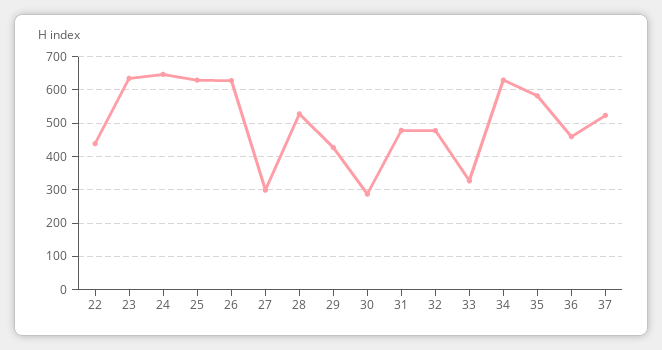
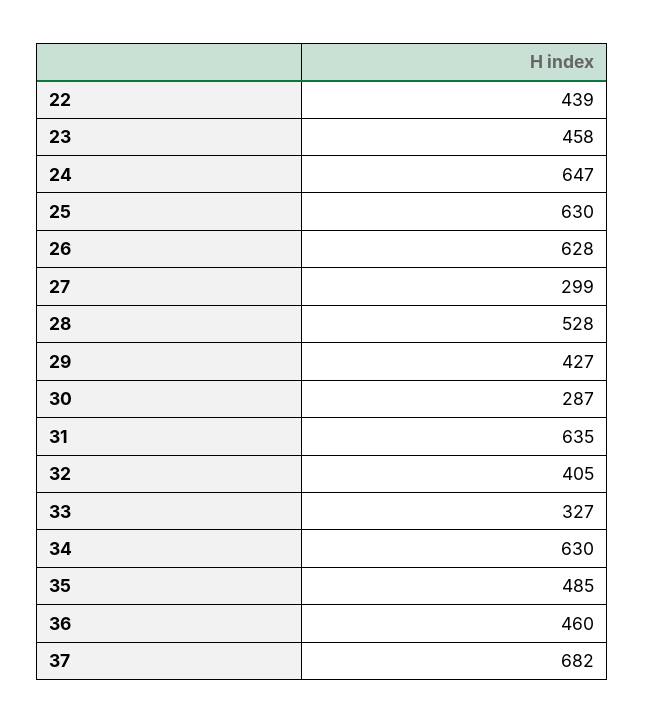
  {
    "22": 439,
-   "23": 640,
+   "23": 458,
    "24": 647,
    "25": 630,
    "26": 628,
    "27": 299,
    "28": 528,
    "29": 427,
    "30": 287,
-   "31": 480,
+   "31": 635,
-   "32": 480,
+   "32": 405,
    "33": 327,
    "34": 630,
-   "35": 580,
+   "35": 485,
    "36": 460,
-   "37": 520
+   "37": 682
  }

